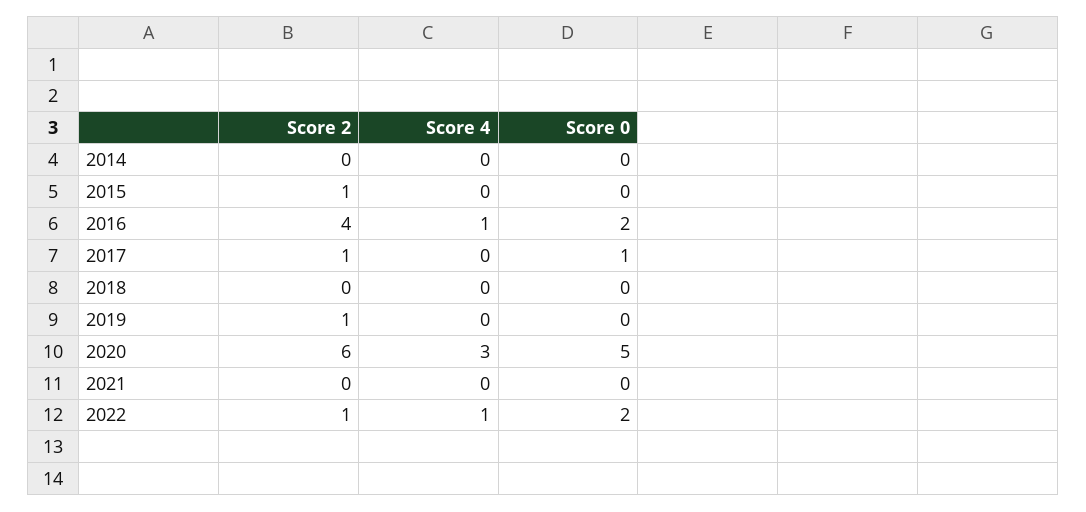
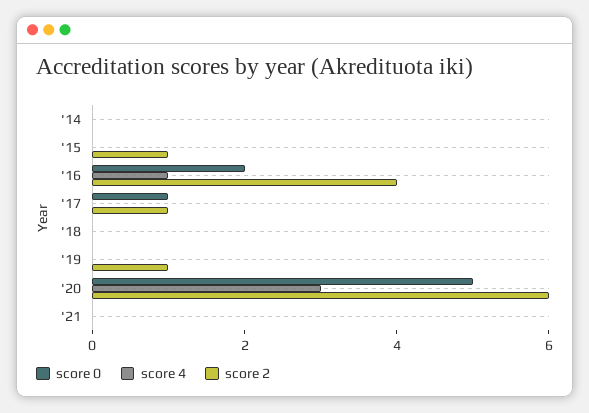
  {
    "Score 2": {
      "2014": 0,
      "2015": 1,
      "2016": 4,
      "2017": 1,
      "2018": 0,
      "2019": 1,
      "2020": 6,
-     "2021": 0,
+     "2021": 0
-     "2022": 1
    },
    "Score 4": {
      "2014": 0,
      "2015": 0,
      "2016": 1,
      "2017": 0,
      "2018": 0,
      "2019": 0,
      "2020": 3,
-     "2021": 0,
+     "2021": 0
-     "2022": 1
    },
    "Score 0": {
      "2014": 0,
      "2015": 0,
      "2016": 2,
      "2017": 1,
      "2018": 0,
      "2019": 0,
      "2020": 5,
-     "2021": 0,
+     "2021": 0
-     "2022": 2
    }
  }

